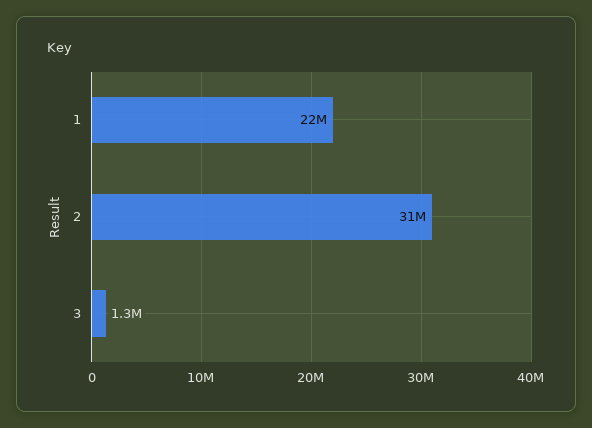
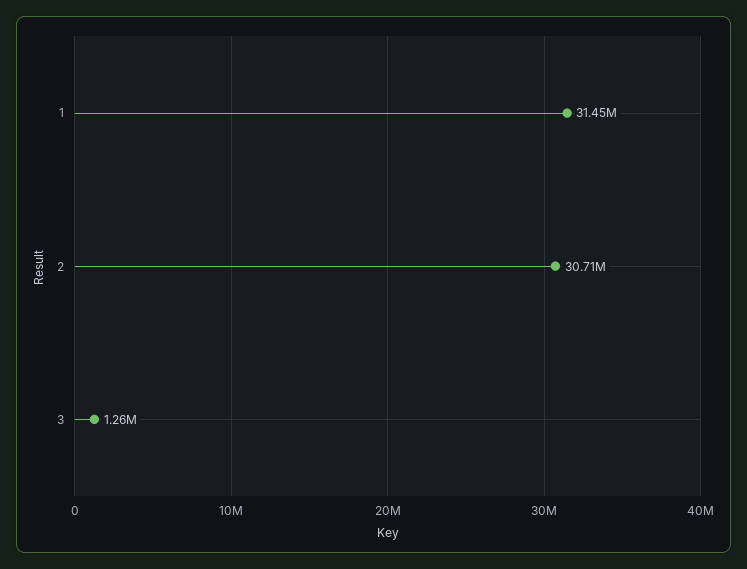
  {
-   "1": 22000000,
+   "1": 31450000,
    "2": 30710000,
    "3": 1260000
  }

